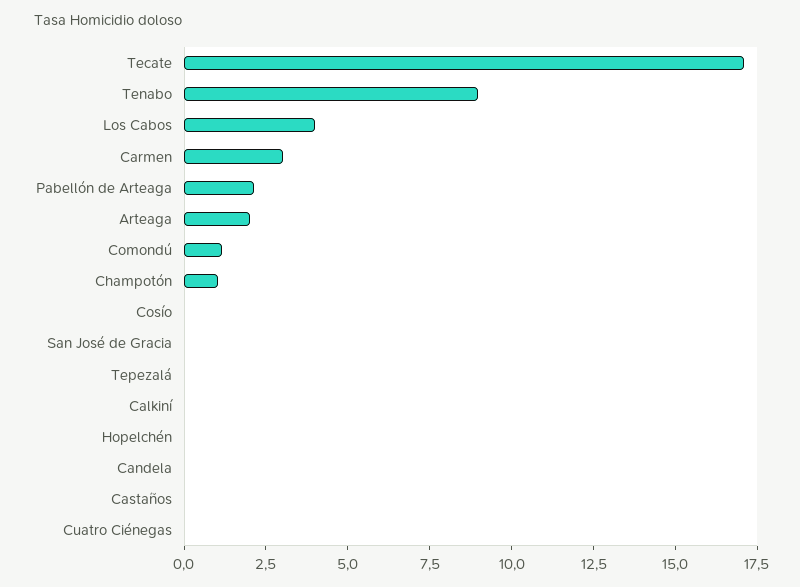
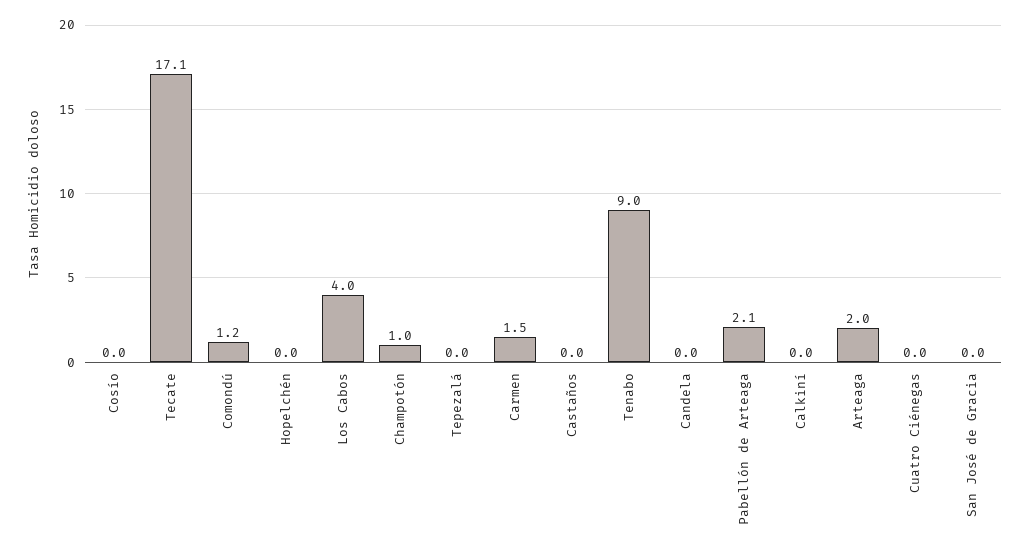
  {
    "Tecate": 17.1,
    "Tenabo": 9,
    "Los Cabos": 4,
-   "Carmen": 3,
+   "Carmen": 1.5,
    "Pabellón de Arteaga": 2.1,
    "Arteaga": 2,
    "Comondú": 1.2,
    "Champotón": 1,
    "Cosío": 0,
    "San José de Gracia": 0,
    "Tepezalá": 0,
    "Calkiní": 0,
    "Hopelchén": 0,
    "Candela": 0,
    "Castaños": 0,
    "Cuatro Ciénegas": 0
  }

